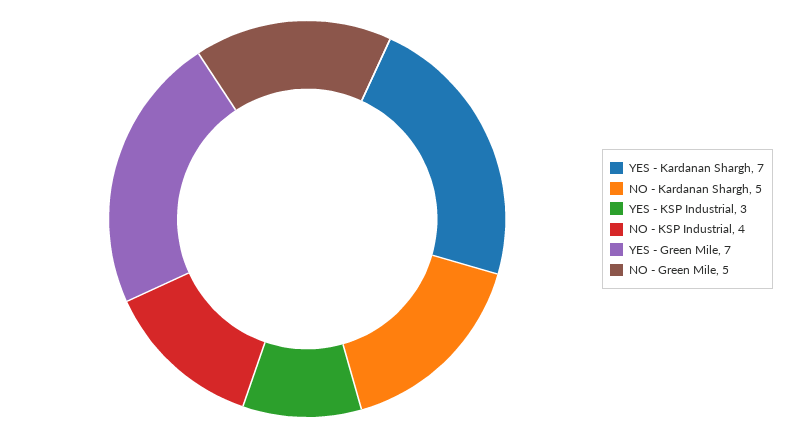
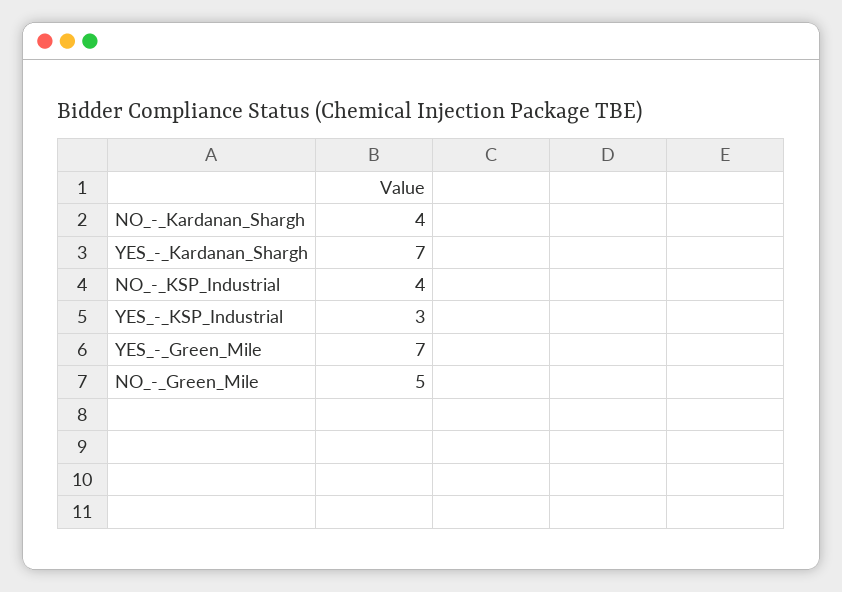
  {
    "YES - Kardanan Shargh": 7,
-   "NO - Kardanan Shargh": 5,
+   "NO - Kardanan Shargh": 4,
    "YES - KSP Industrial": 3,
    "NO - KSP Industrial": 4,
    "YES - Green Mile": 7,
    "NO - Green Mile": 5
  }

